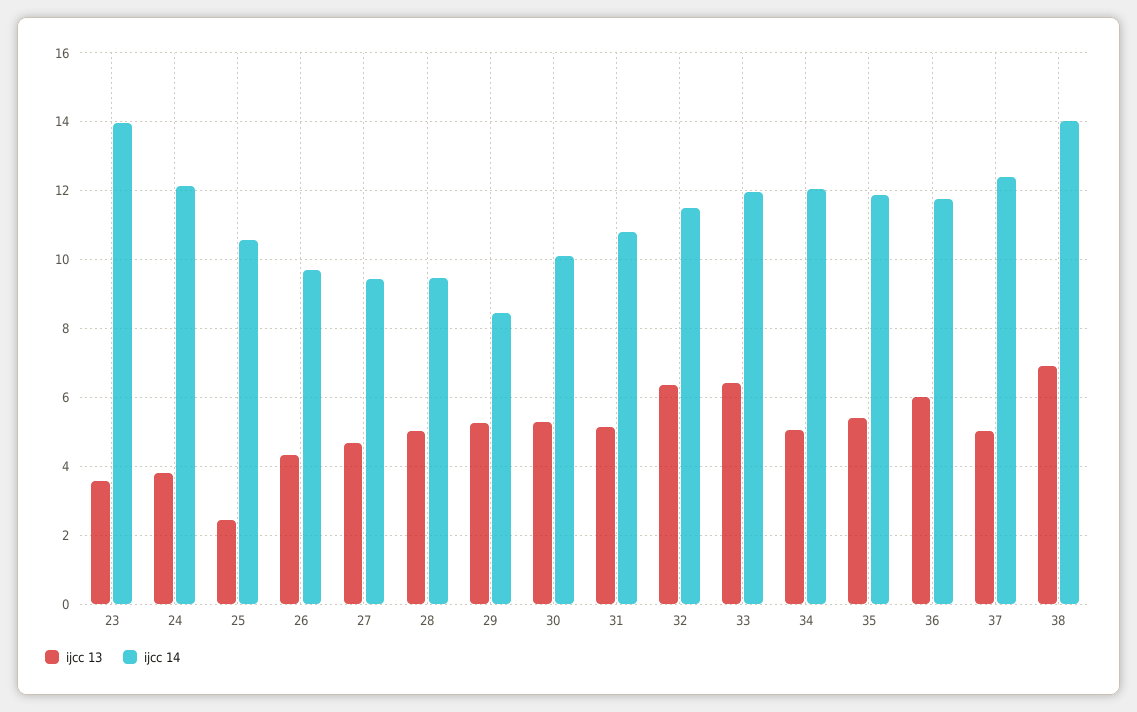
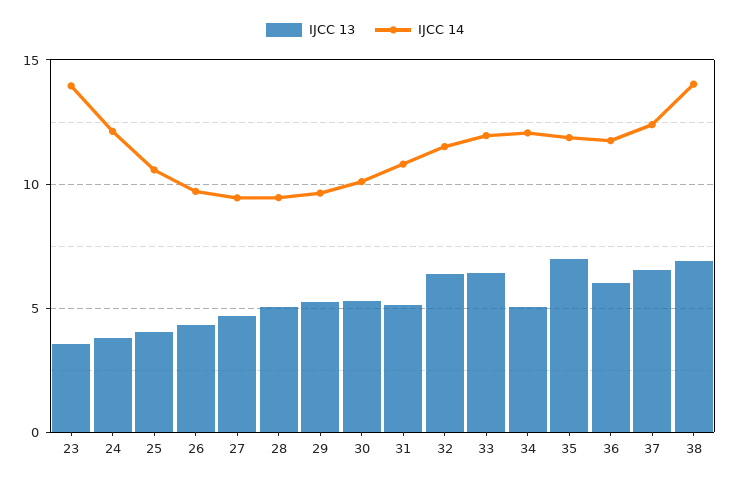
  {
    "ijcc 13": {
      "23": 3.6,
      "24": 3.8,
-     "25": 2.4,
+     "25": 4,
      "26": 4.4,
      "27": 4.6,
      "28": 5,
      "29": 5.2,
      "30": 5.2,
      "31": 5.2,
      "32": 6.4,
      "33": 6.4,
      "34": 5,
-     "35": 5.4,
+     "35": 7,
      "36": 6,
-     "37": 5,
+     "37": 6.5,
      "38": 7
    },
    "ijcc 14": {
      "23": 14,
      "24": 12.2,
      "25": 10.6,
      "26": 9.8,
      "27": 9.4,
      "28": 9.4,
-     "29": 8.4,
+     "29": 9.5,
      "30": 10.2,
      "31": 10.8,
      "32": 11.6,
      "33": 12,
      "34": 12,
      "35": 11.8,
      "36": 11.8,
      "37": 12.4,
      "38": 14
    }
  }

